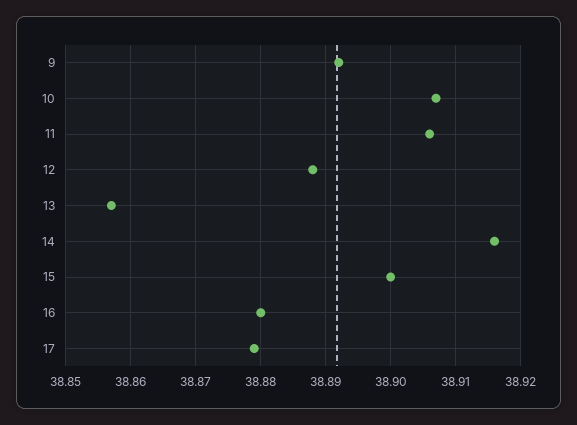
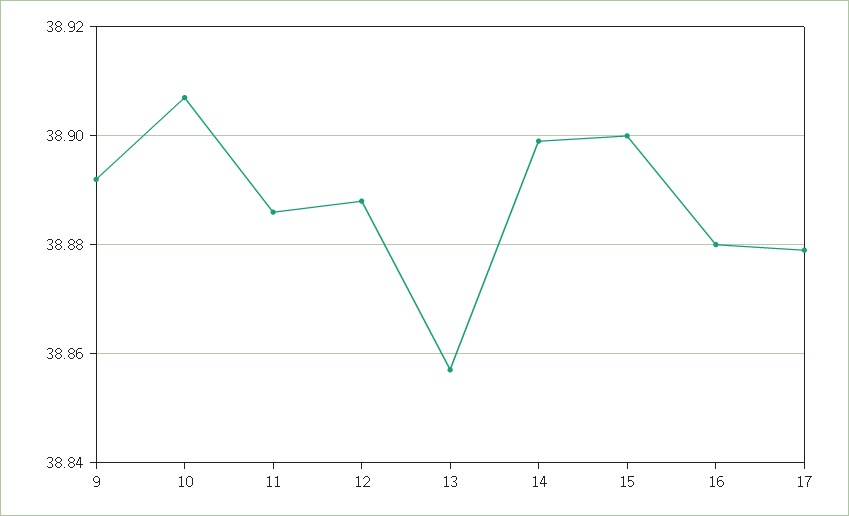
  {
    "9": 38.892,
    "10": 38.907,
-   "11": 38.906,
+   "11": 38.885,
    "12": 38.888,
    "13": 38.857,
-   "14": 38.916,
+   "14": 38.9,
    "15": 38.9,
    "16": 38.88,
    "17": 38.879
  }

